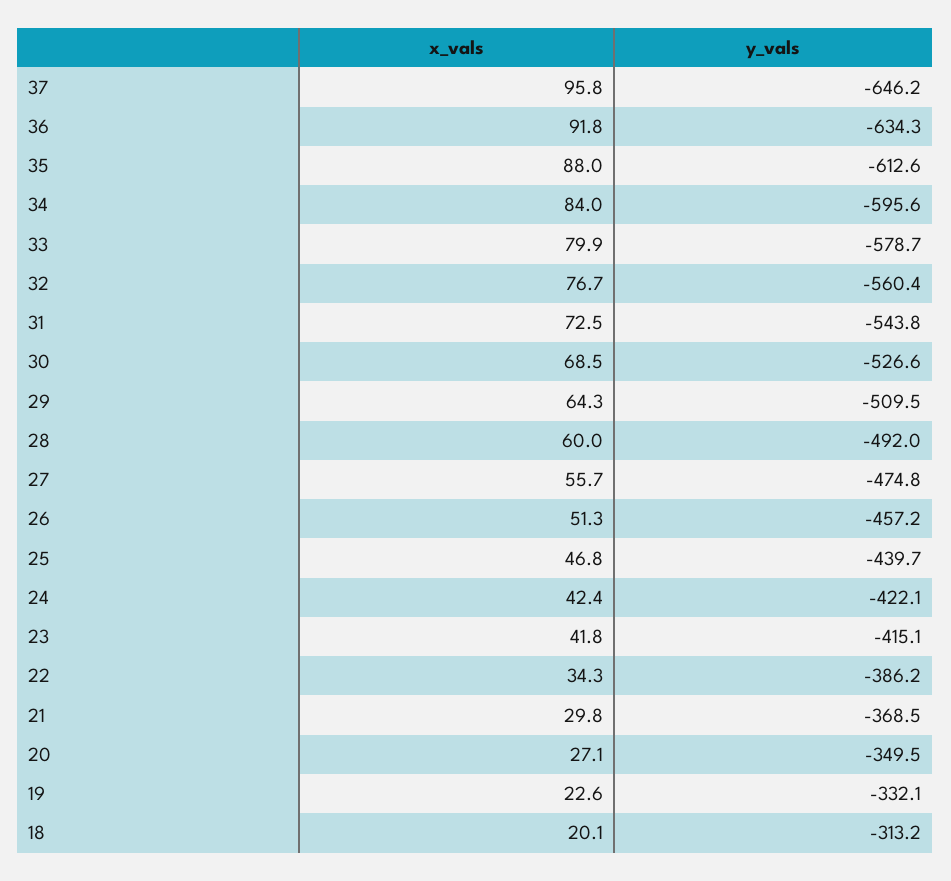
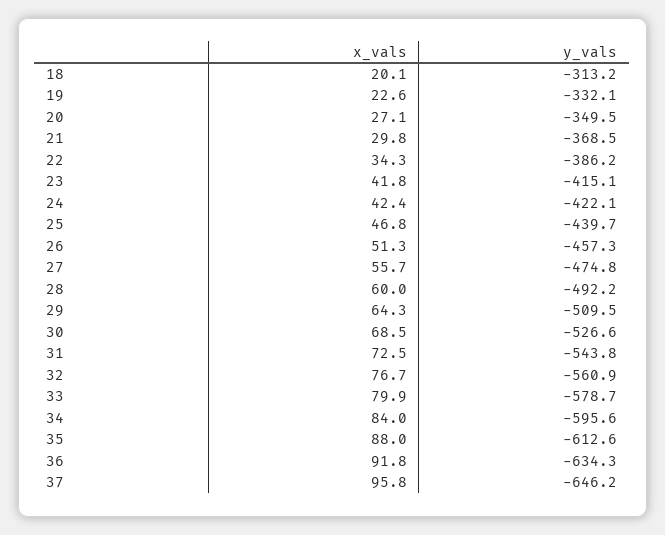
  {
    "x_vals": {
      "37": 95.8,
      "36": 91.8,
      "35": 88,
      "34": 84,
      "33": 79.9,
      "32": 76.7,
      "31": 72.5,
      "30": 68.5,
      "29": 64.3,
      "28": 60,
      "27": 55.7,
      "26": 51.3,
      "25": 46.8,
      "24": 42.4,
      "23": 41.8,
      "22": 34.3,
      "21": 29.8,
      "20": 27.1,
      "19": 22.6,
      "18": 20.1
    },
    "y_vals": {
      "37": -646.2,
      "36": -634.3,
      "35": -612.6,
      "34": -595.6,
      "33": -578.7,
-     "32": -560.4,
+     "32": -560.9,
      "31": -543.8,
      "30": -526.6,
      "29": -509.5,
-     "28": -492,
+     "28": -492.2,
      "27": -474.8,
-     "26": -457.2,
+     "26": -457.3,
      "25": -439.7,
      "24": -422.1,
      "23": -415.1,
      "22": -386.2,
      "21": -368.5,
      "20": -349.5,
      "19": -332.1,
      "18": -313.2
    }
  }

